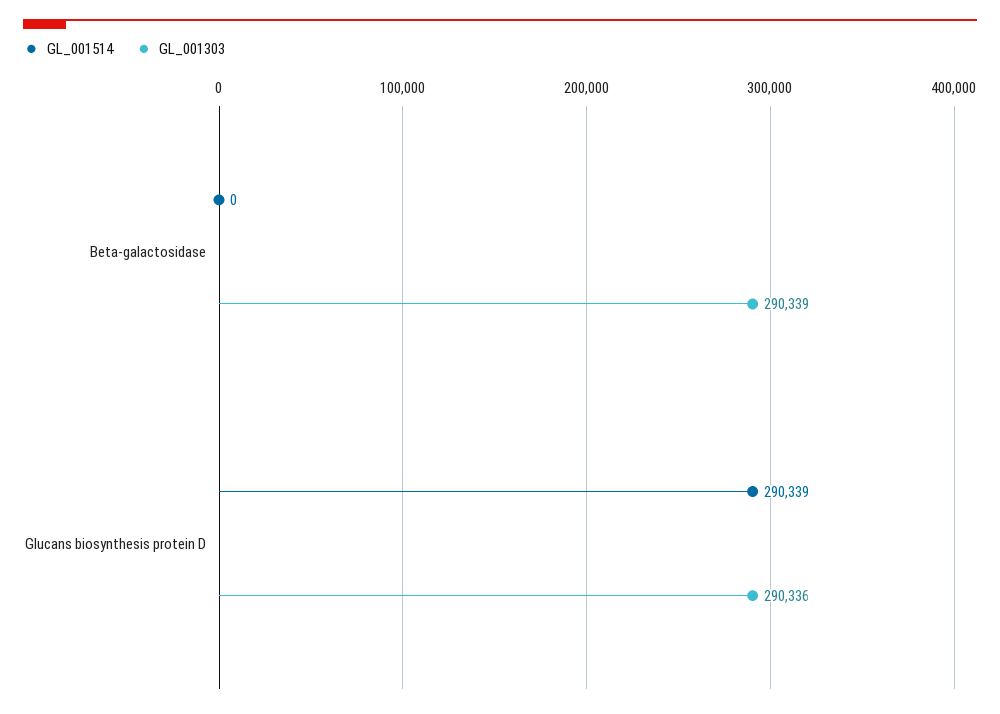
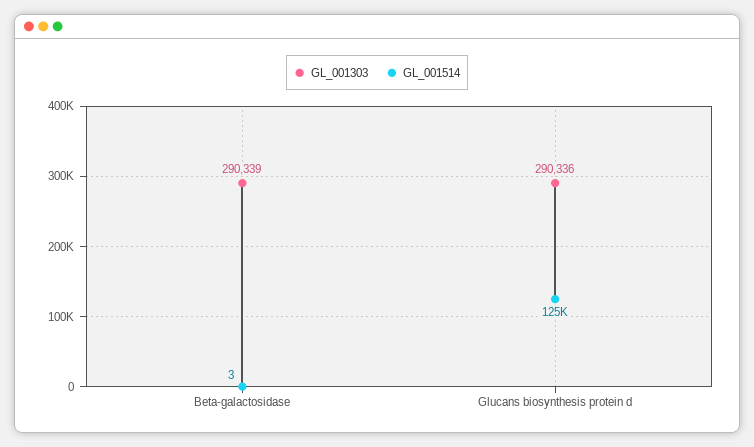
  {
    "GL_001514": {
-     "Beta-galactosidase": 0,
+     "Beta-galactosidase": 3,
-     "Glucans biosynthesis protein D": 290339
+     "Glucans biosynthesis protein D": 125000
    },
    "GL_001303": {
      "Beta-galactosidase": 290339,
      "Glucans biosynthesis protein D": 290336
    }
  }

